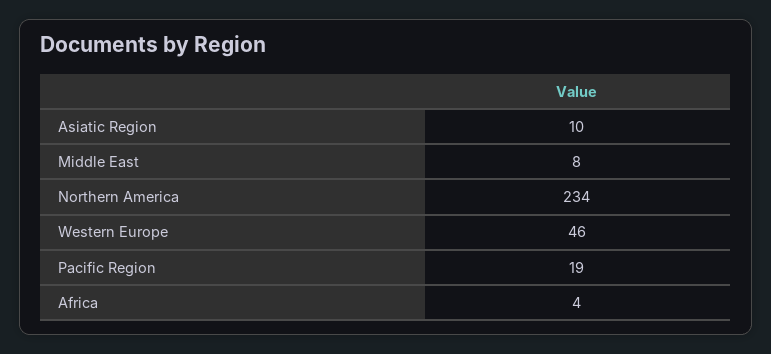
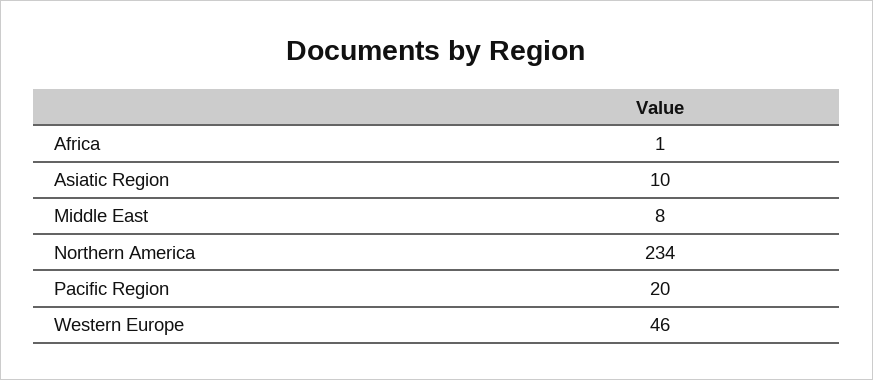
  {
    "Asiatic Region": 10,
    "Middle East": 8,
    "Northern America": 234,
    "Western Europe": 46,
-   "Pacific Region": 19,
+   "Pacific Region": 20,
-   "Africa": 4
+   "Africa": 1
  }

